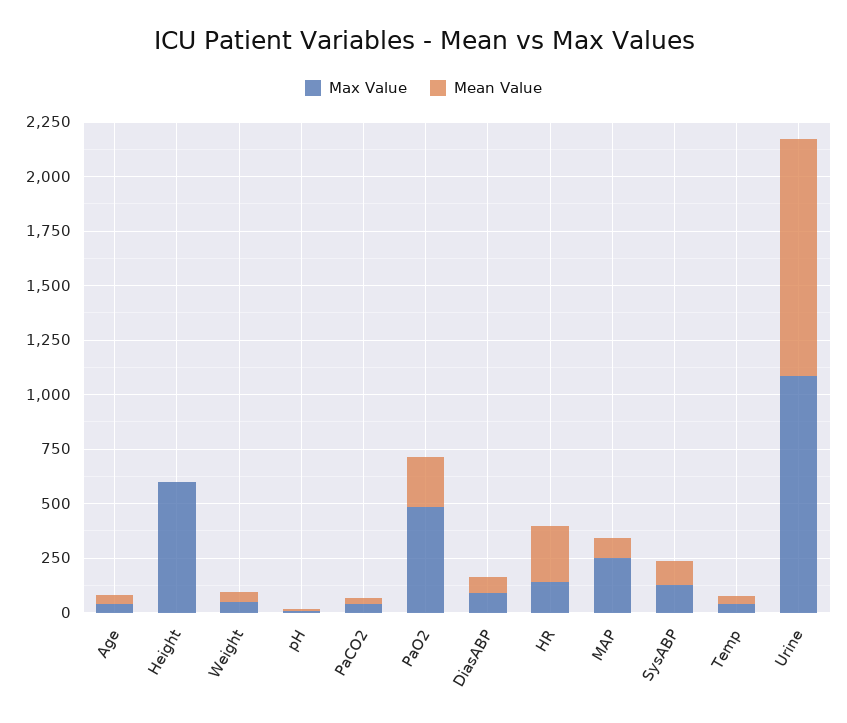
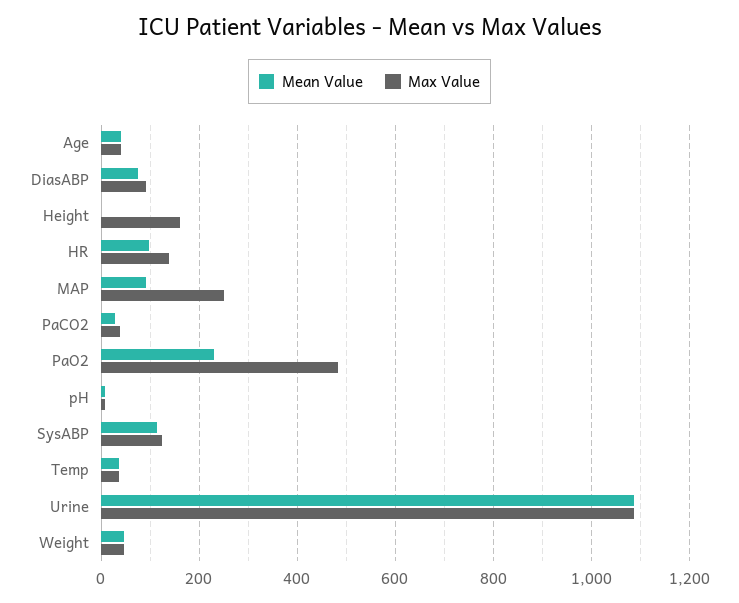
  {
    "Max Value": {
      "Age": 40,
-     "Height": 600,
+     "Height": 160,
      "Weight": 40,
      "pH": 0,
      "PaCO2": 40,
      "PaO2": 480,
      "DiasABP": 100,
      "HR": 140,
      "MAP": 260,
      "SysABP": 120,
      "Temp": 40,
      "Urine": 1080
    },
    "Mean Value": {
      "Age": 40,
      "Height": 0,
      "Weight": 40,
      "pH": 0,
      "PaCO2": 20,
      "PaO2": 240,
      "DiasABP": 80,
-     "HR": 250,
+     "HR": 100,
      "MAP": 100,
      "SysABP": 120,
      "Temp": 40,
      "Urine": 1080
    }
  }

